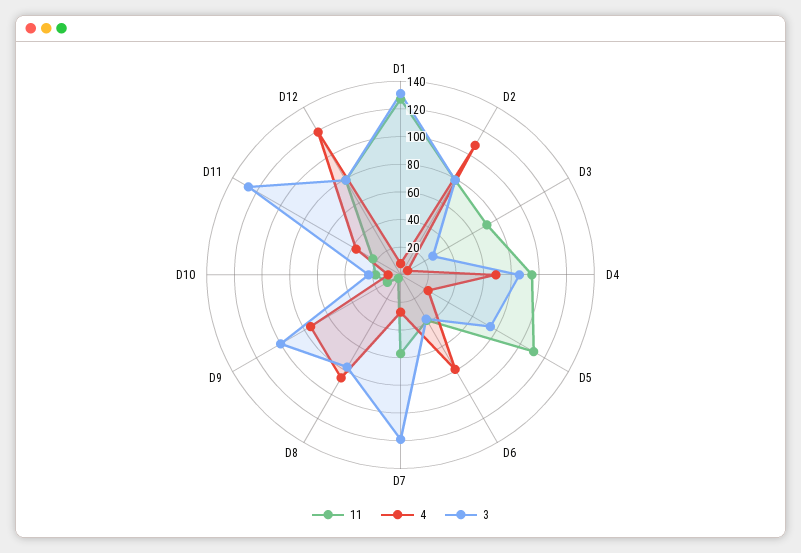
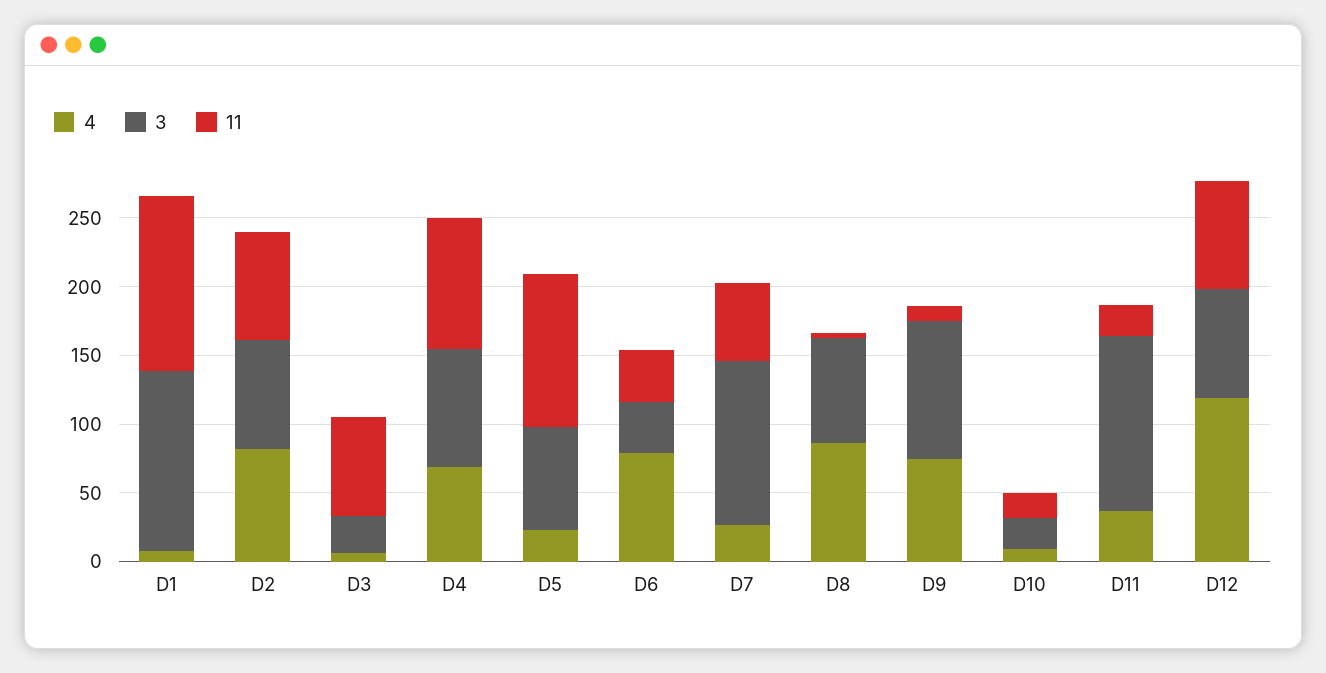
  {
    "11": {
      "D1": 130,
      "D2": 80,
      "D3": 70,
      "D4": 100,
      "D5": 110,
      "D6": 40,
      "D7": 60,
      "D8": 0,
      "D9": 10,
      "D10": 20,
      "D11": 20,
      "D12": 80
    },
    "4": {
      "D1": 10,
-     "D2": 110,
+     "D2": 80,
      "D3": 10,
      "D4": 70,
      "D5": 20,
      "D6": 80,
      "D7": 30,
      "D8": 90,
      "D9": 80,
      "D10": 10,
      "D11": 40,
      "D12": 120
    },
    "3": {
      "D1": 130,
      "D2": 80,
      "D3": 30,
      "D4": 90,
      "D5": 80,
      "D6": 40,
      "D7": 120,
      "D8": 80,
      "D9": 100,
      "D10": 20,
      "D11": 130,
      "D12": 80
    }
  }

